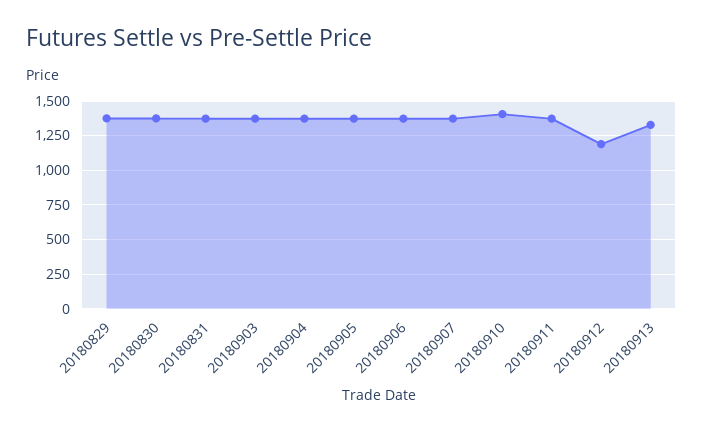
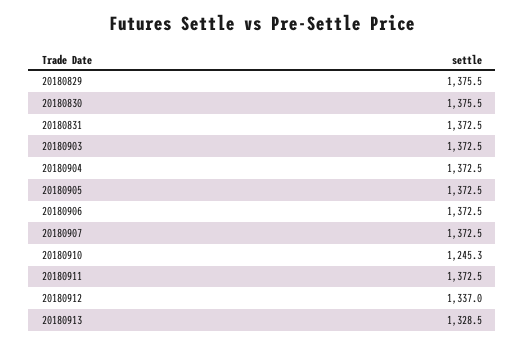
  {
    "20180829": 1375.5,
    "20180830": 1375.5,
    "20180831": 1372.5,
    "20180903": 1372.5,
    "20180904": 1372.5,
    "20180905": 1372.5,
    "20180906": 1372.5,
    "20180907": 1372.5,
-   "20180910": 1400,
+   "20180910": 1245.3,
    "20180911": 1372.5,
-   "20180912": 1200,
+   "20180912": 1337,
    "20180913": 1328.5
  }

